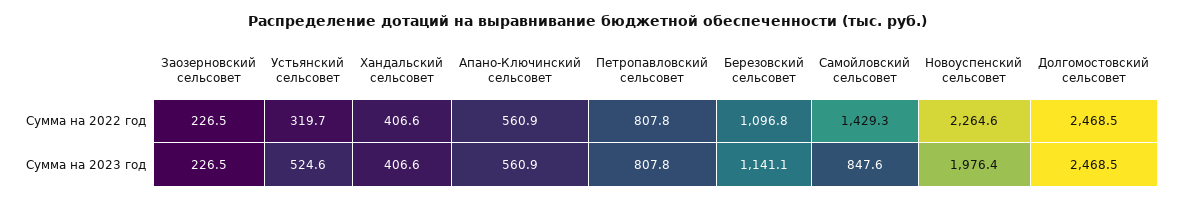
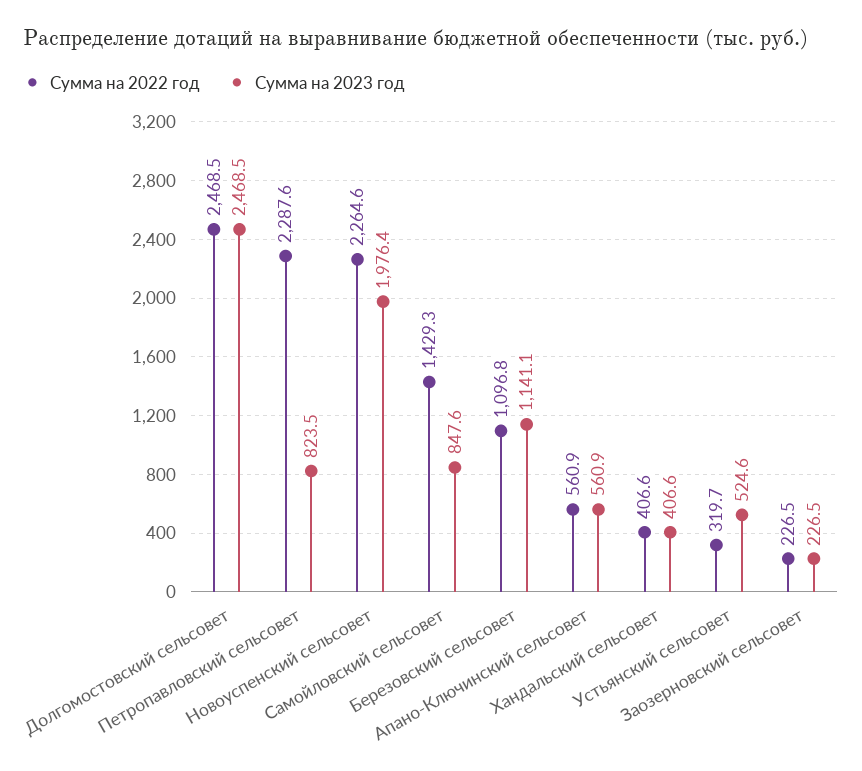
  {
    "Сумма на 2022 год": {
      "Заозерновский сельсовет": 226.5,
      "Устьянский сельсовет": 319.7,
      "Хандальский сельсовет": 406.6,
      "Апано-Ключинский сельсовет": 560.9,
-     "Петропавловский сельсовет": 807.8,
+     "Петропавловский сельсовет": 2287.6,
      "Березовский сельсовет": 1096.8,
      "Самойловский сельсовет": 1429.3,
      "Новоуспенский сельсовет": 2264.6,
      "Долгомостовский сельсовет": 2468.5
    },
    "Сумма на 2023 год": {
      "Заозерновский сельсовет": 226.5,
      "Устьянский сельсовет": 524.6,
      "Хандальский сельсовет": 406.6,
      "Апано-Ключинский сельсовет": 560.9,
-     "Петропавловский сельсовет": 807.8,
+     "Петропавловский сельсовет": 823.5,
      "Березовский сельсовет": 1141.1,
      "Самойловский сельсовет": 847.6,
      "Новоуспенский сельсовет": 1976.4,
      "Долгомостовский сельсовет": 2468.5
    }
  }

